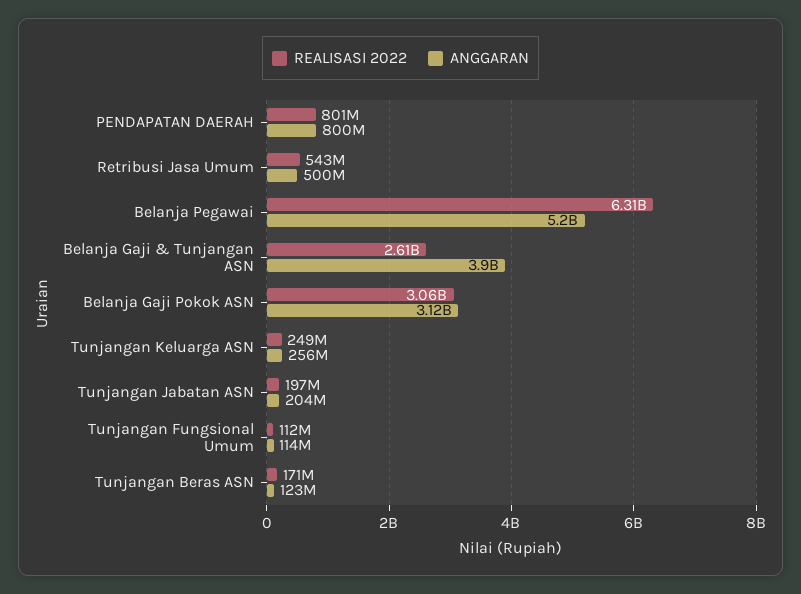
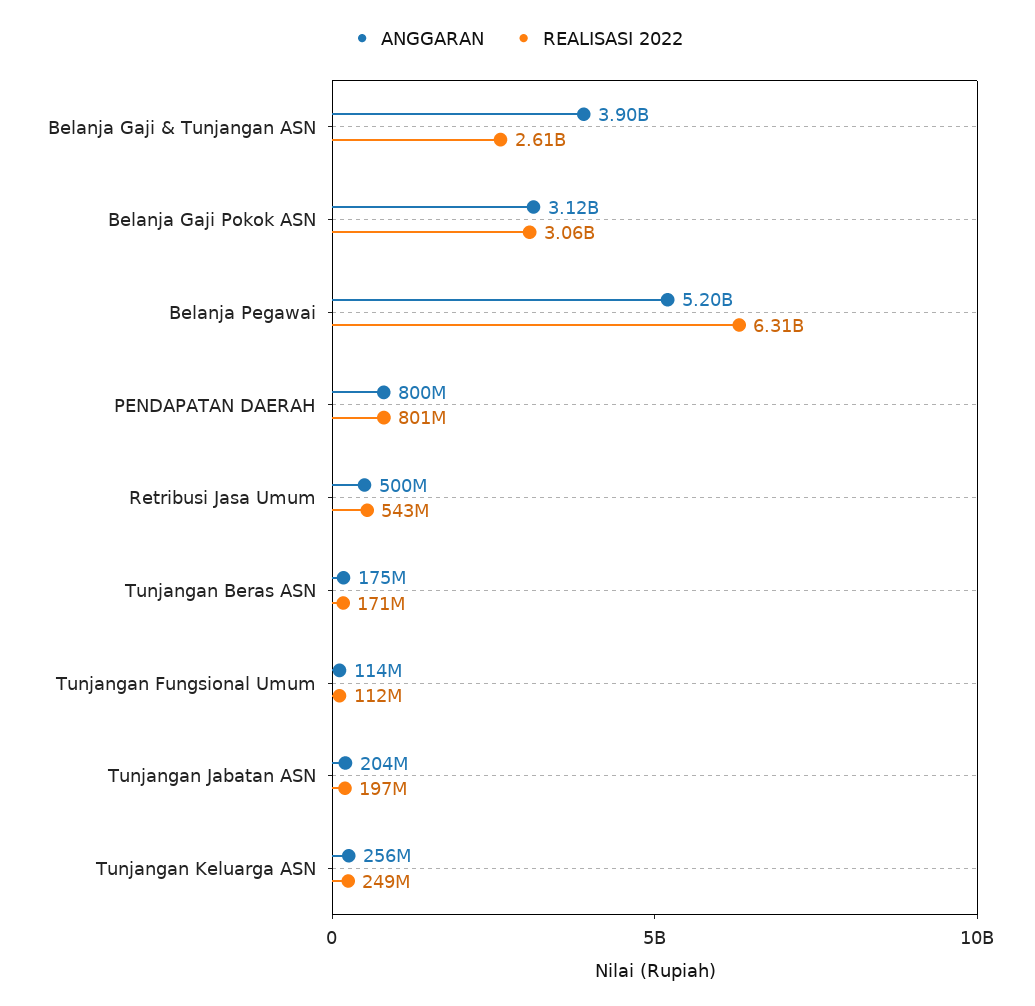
  {
    "REALISASI 2022": {
      "PENDAPATAN DAERAH": 801000000,
      "Retribusi Jasa Umum": 543000000,
      "Belanja Pegawai": 6310000000,
      "Belanja Gaji & Tunjangan ASN": 2610000000,
      "Belanja Gaji Pokok ASN": 3060000000,
      "Tunjangan Keluarga ASN": 249000000,
      "Tunjangan Jabatan ASN": 197000000,
      "Tunjangan Fungsional Umum": 112000000,
      "Tunjangan Beras ASN": 171000000
    },
    "ANGGARAN": {
      "PENDAPATAN DAERAH": 800000000,
      "Retribusi Jasa Umum": 500000000,
      "Belanja Pegawai": 5200000000,
      "Belanja Gaji & Tunjangan ASN": 3900000000,
      "Belanja Gaji Pokok ASN": 3120000000,
      "Tunjangan Keluarga ASN": 256000000,
      "Tunjangan Jabatan ASN": 204000000,
      "Tunjangan Fungsional Umum": 114000000,
-     "Tunjangan Beras ASN": 123000000
+     "Tunjangan Beras ASN": 175000000
    }
  }

